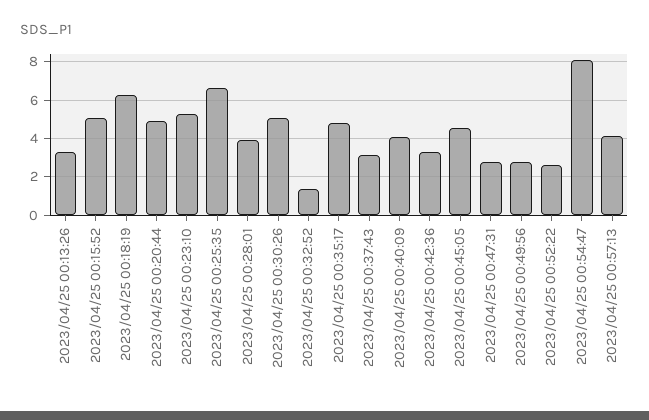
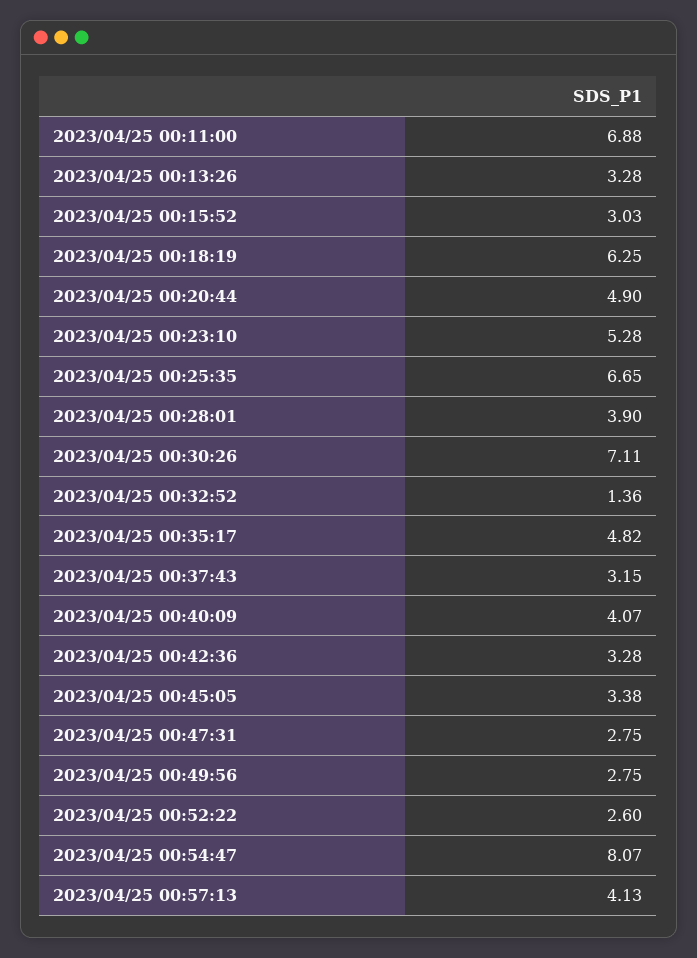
  {
    "2023/04/25 00:13:26": 3.28,
-   "2023/04/25 00:15:52": 5,
+   "2023/04/25 00:15:52": 3.03,
    "2023/04/25 00:18:19": 6.25,
    "2023/04/25 00:20:44": 4.9,
    "2023/04/25 00:23:10": 5.28,
    "2023/04/25 00:25:35": 6.65,
    "2023/04/25 00:28:01": 3.9,
-   "2023/04/25 00:30:26": 5,
+   "2023/04/25 00:30:26": 7.11,
    "2023/04/25 00:32:52": 1.36,
    "2023/04/25 00:35:17": 4.82,
    "2023/04/25 00:37:43": 3.15,
    "2023/04/25 00:40:09": 4.07,
    "2023/04/25 00:42:36": 3.28,
-   "2023/04/25 00:45:05": 4.5,
+   "2023/04/25 00:45:05": 3.38,
    "2023/04/25 00:47:31": 2.75,
    "2023/04/25 00:49:56": 2.75,
    "2023/04/25 00:52:22": 2.6,
    "2023/04/25 00:54:47": 8.07,
-   "2023/04/25 00:57:13": 4.13
+   "2023/04/25 00:57:13": 4.13,
+   "2023/04/25 00:11:00": 6.88
  }

